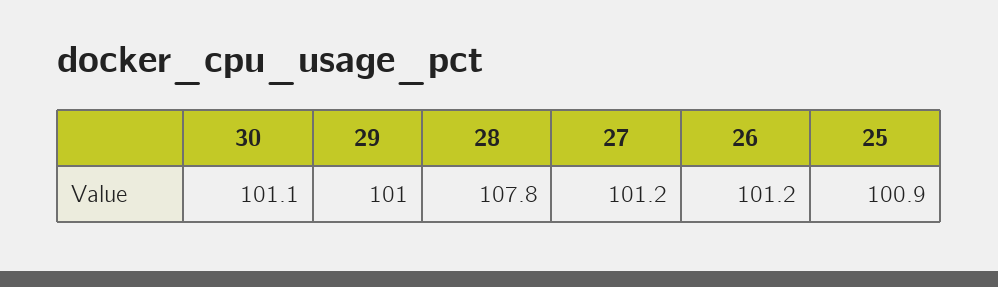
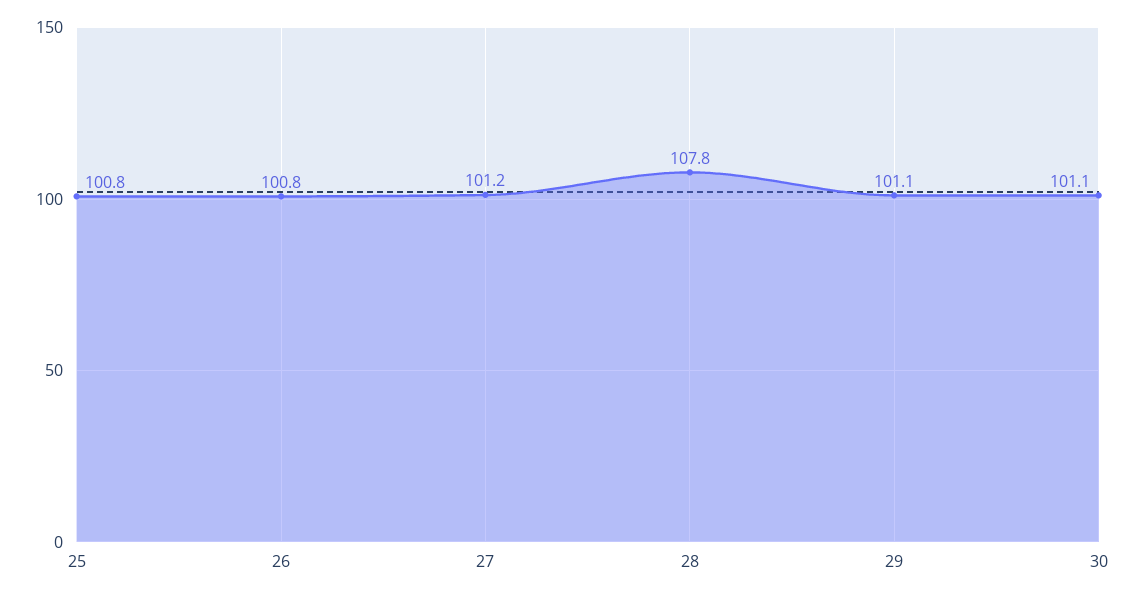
  {
    "30": 101.1,
-   "29": 101,
+   "29": 101.1,
    "28": 107.8,
    "27": 101.2,
-   "26": 101.2,
+   "26": 100.8,
-   "25": 100.9
+   "25": 100.8
  }

